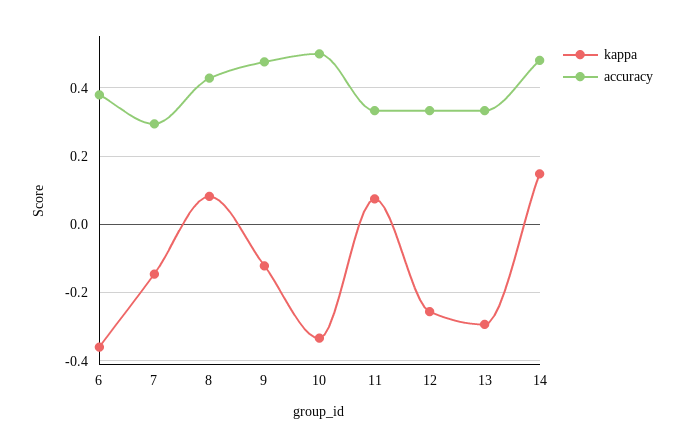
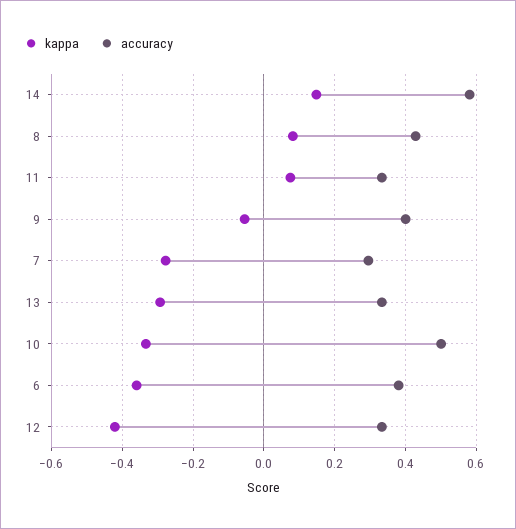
  {
    "kappa": {
      "6": -0.36,
-     "7": -0.14,
+     "7": -0.28,
      "8": 0.08,
-     "9": -0.12,
+     "9": -0.06,
      "10": -0.34,
      "11": 0.08,
-     "12": -0.26,
+     "12": -0.42,
      "13": -0.3,
      "14": 0.14
    },
    "accuracy": {
      "6": 0.38,
      "7": 0.3,
      "8": 0.42,
-     "9": 0.48,
+     "9": 0.4,
      "10": 0.5,
      "11": 0.34,
      "12": 0.34,
      "13": 0.34,
-     "14": 0.48
+     "14": 0.58
    }
  }

